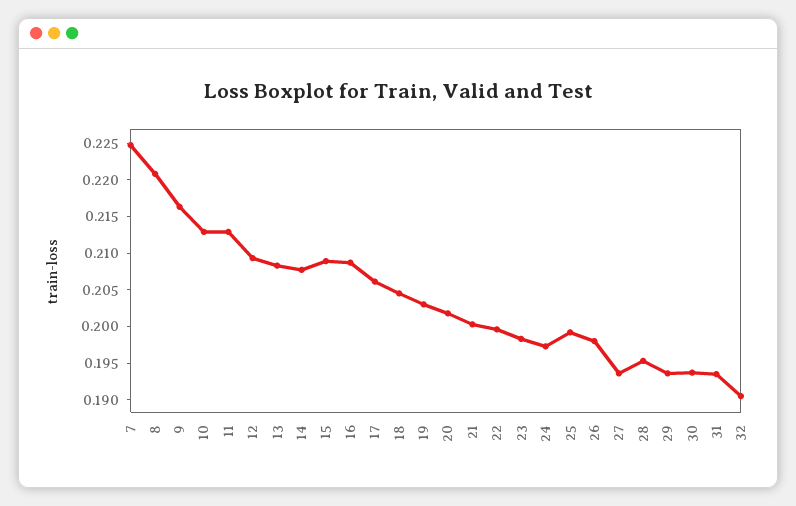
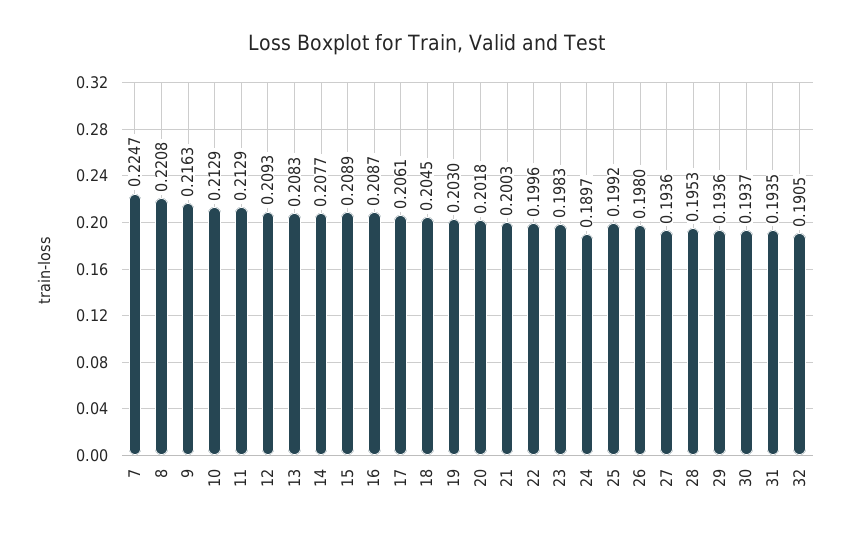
  {
    "7": 0.2247,
    "8": 0.2208,
    "9": 0.2163,
    "10": 0.2129,
    "11": 0.2129,
    "12": 0.2093,
    "13": 0.2083,
    "14": 0.2077,
    "15": 0.2089,
    "16": 0.2087,
    "17": 0.2061,
    "18": 0.2045,
    "19": 0.203,
    "20": 0.2018,
    "21": 0.2003,
    "22": 0.1996,
    "23": 0.1983,
-   "24": 0.1975,
+   "24": 0.1897,
    "25": 0.1992,
    "26": 0.198,
    "27": 0.1936,
    "28": 0.1953,
    "29": 0.1936,
    "30": 0.1937,
    "31": 0.1935,
    "32": 0.1905
  }

